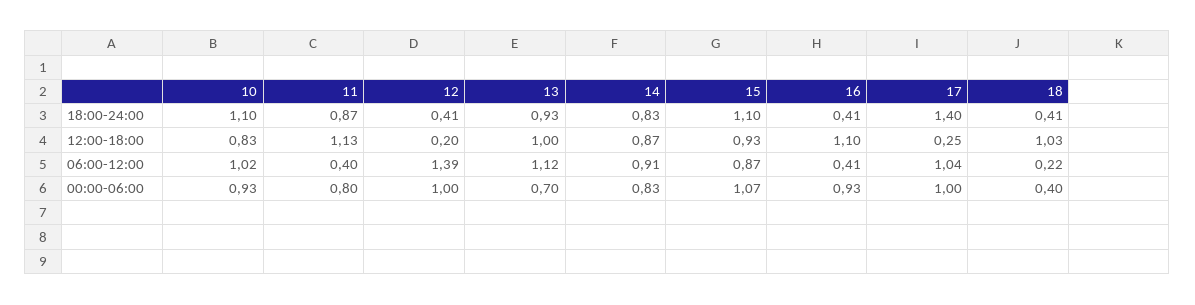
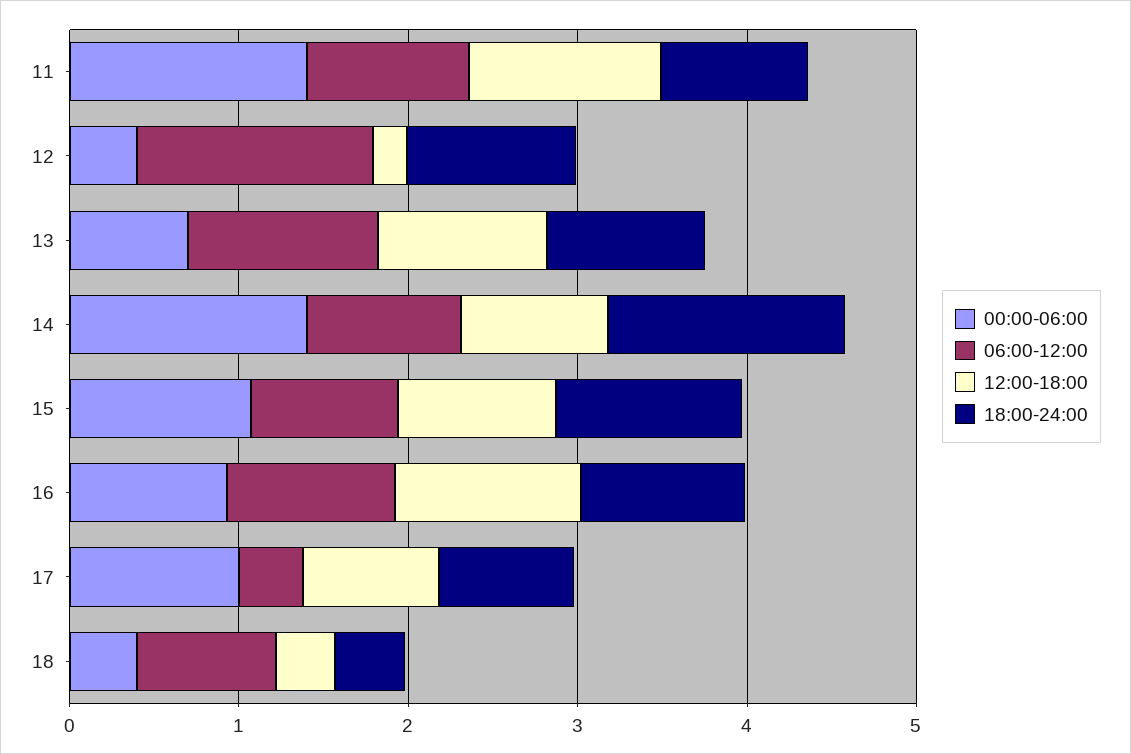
  {
    "18:00-24:00": {
-     "10": 1.1,
      "11": 0.87,
-     "12": 0.41,
+     "12": 1,
      "13": 0.93,
-     "14": 0.83,
+     "14": 1.4,
      "15": 1.1,
-     "16": 0.41,
+     "16": 1,
-     "17": 1.4,
+     "17": 0.8,
      "18": 0.41
    },
    "12:00-18:00": {
-     "10": 0.83,
      "11": 1.13,
      "12": 0.2,
      "13": 1,
      "14": 0.87,
      "15": 0.93,
      "16": 1.1,
-     "17": 0.25,
+     "17": 0.8,
-     "18": 1.03
+     "18": 0.4
    },
    "06:00-12:00": {
-     "10": 1.02,
-     "11": 0.4,
+     "11": 1,
      "12": 1.39,
      "13": 1.12,
      "14": 0.91,
      "15": 0.87,
-     "16": 0.41,
+     "16": 1,
-     "17": 1.04,
+     "17": 0.4,
-     "18": 0.22
+     "18": 0.8
    },
    "00:00-06:00": {
-     "10": 0.93,
-     "11": 0.8,
+     "11": 1.4,
-     "12": 1,
+     "12": 0.4,
      "13": 0.7,
-     "14": 0.83,
+     "14": 1.4,
      "15": 1.07,
      "16": 0.93,
      "17": 1,
      "18": 0.4
    }
  }

